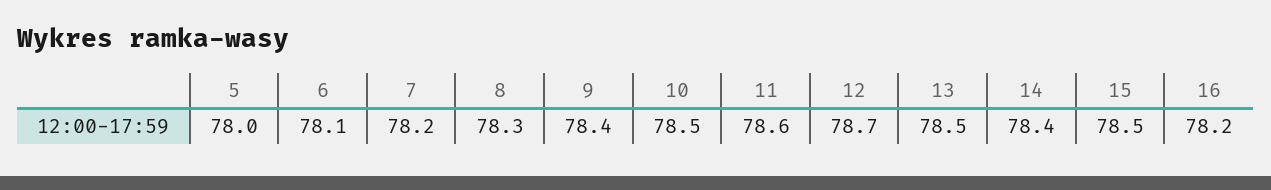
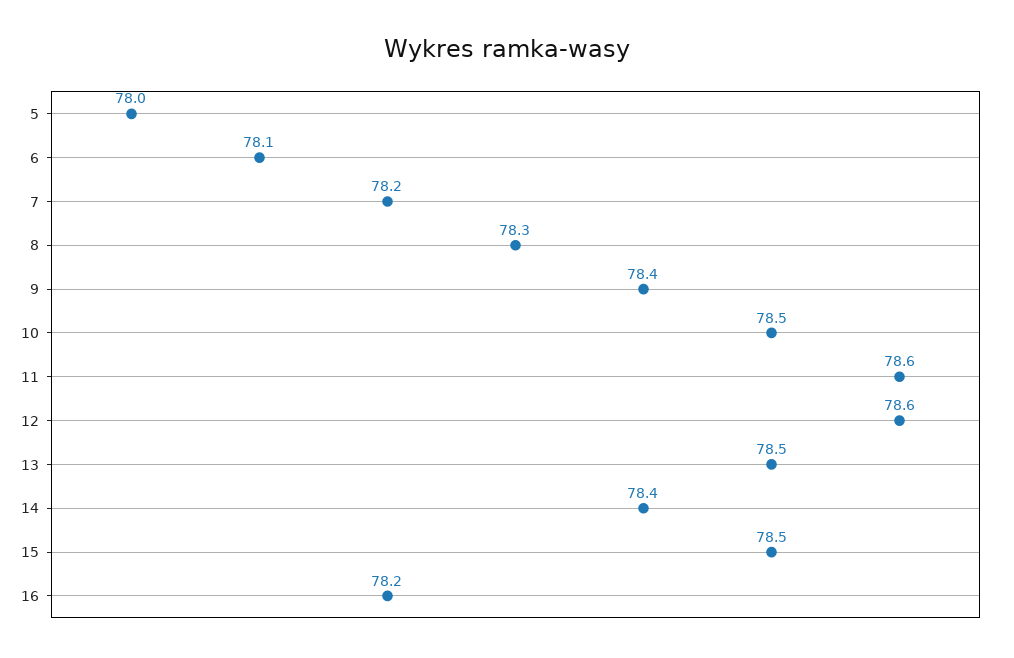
  {
    "5": 78,
    "6": 78.1,
    "7": 78.2,
    "8": 78.3,
    "9": 78.4,
    "10": 78.5,
    "11": 78.6,
-   "12": 78.7,
+   "12": 78.6,
    "13": 78.5,
    "14": 78.4,
    "15": 78.5,
    "16": 78.2
  }

